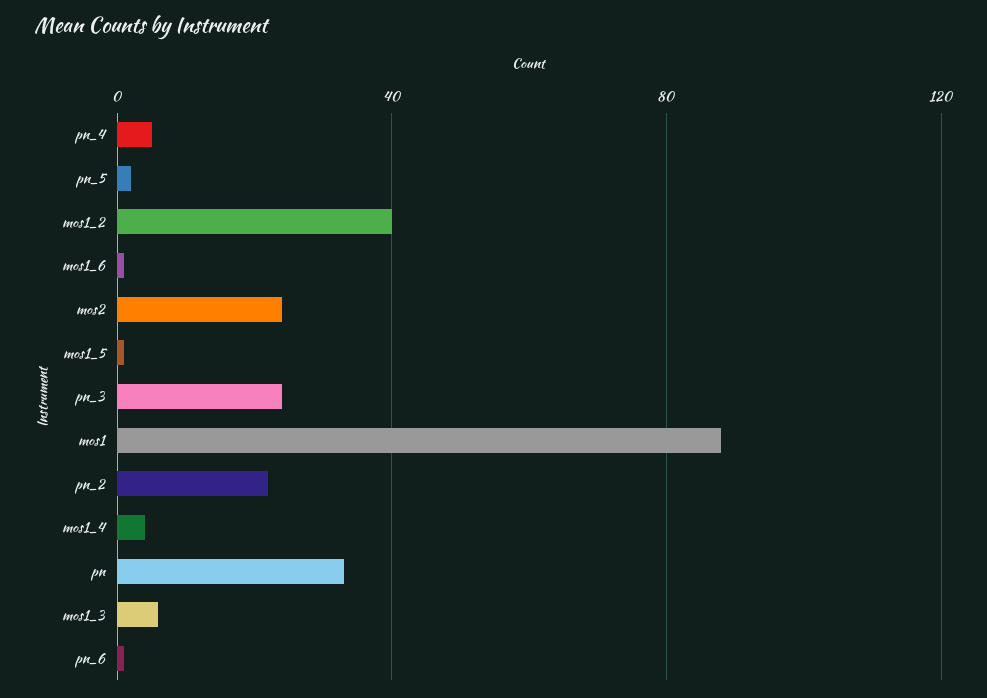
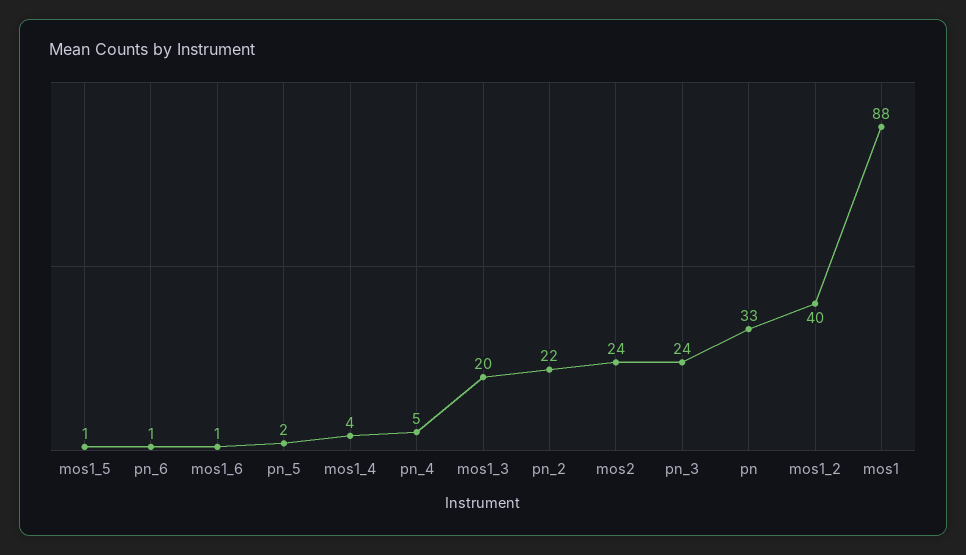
  {
    "pn_4": 5,
    "pn_5": 2,
    "mos1_2": 40,
    "mos1_6": 1,
    "mos2": 24,
    "mos1_5": 1,
    "pn_3": 24,
    "mos1": 88,
    "pn_2": 22,
    "mos1_4": 4,
    "pn": 33,
-   "mos1_3": 5,
+   "mos1_3": 20,
    "pn_6": 1
  }

